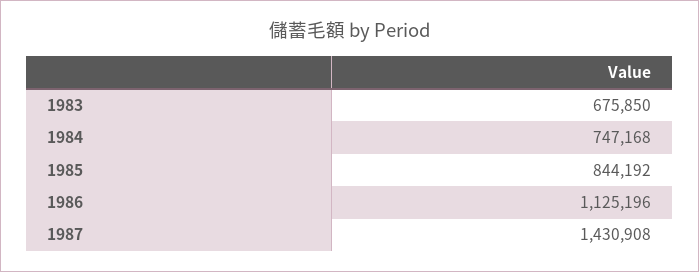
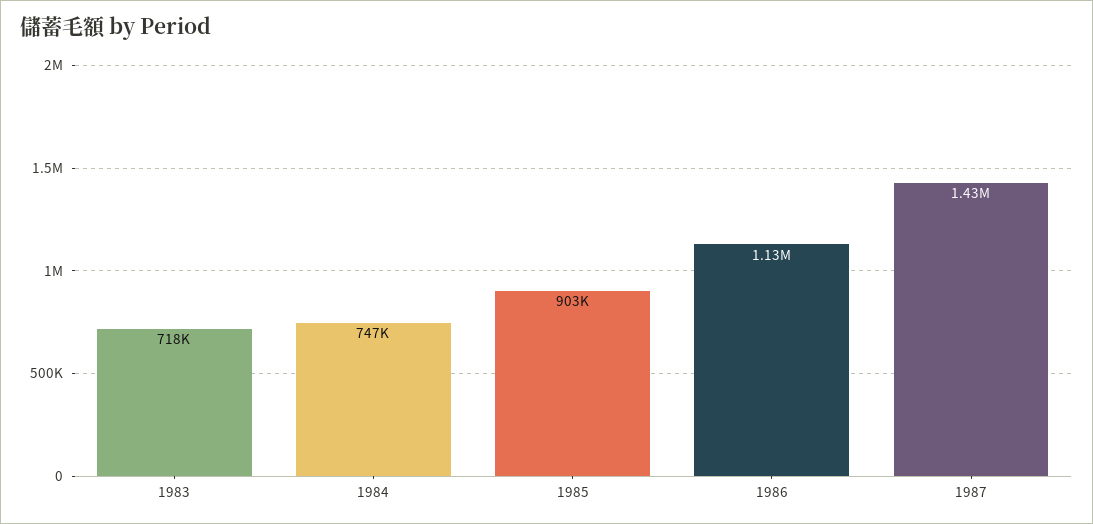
  {
-   "1983": 675850,
+   "1983": 718000,
    "1984": 747168,
-   "1985": 844192,
+   "1985": 903000,
    "1986": 1125196,
    "1987": 1430908
  }

